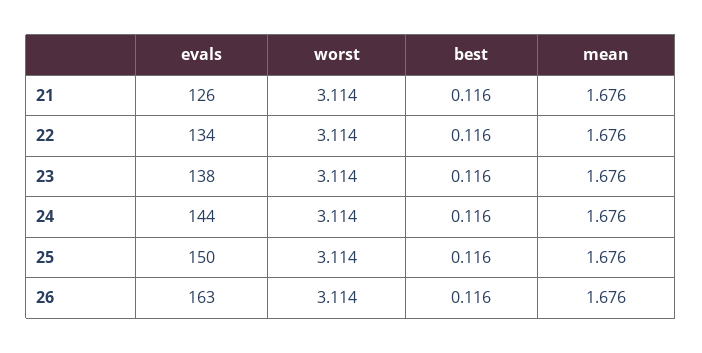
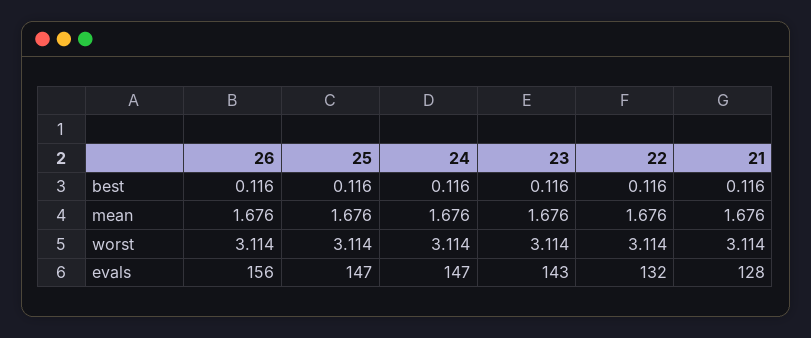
  {
    "evals": {
-     "21": 126,
+     "21": 128,
-     "22": 134,
+     "22": 132,
-     "23": 138,
+     "23": 143,
-     "24": 144,
+     "24": 147,
-     "25": 150,
+     "25": 147,
-     "26": 163
+     "26": 156
    },
    "worst": {
      "21": 3.114,
      "22": 3.114,
      "23": 3.114,
      "24": 3.114,
      "25": 3.114,
      "26": 3.114
    },
    "best": {
      "21": 0.116,
      "22": 0.116,
      "23": 0.116,
      "24": 0.116,
      "25": 0.116,
      "26": 0.116
    },
    "mean": {
      "21": 1.676,
      "22": 1.676,
      "23": 1.676,
      "24": 1.676,
      "25": 1.676,
      "26": 1.676
    }
  }

